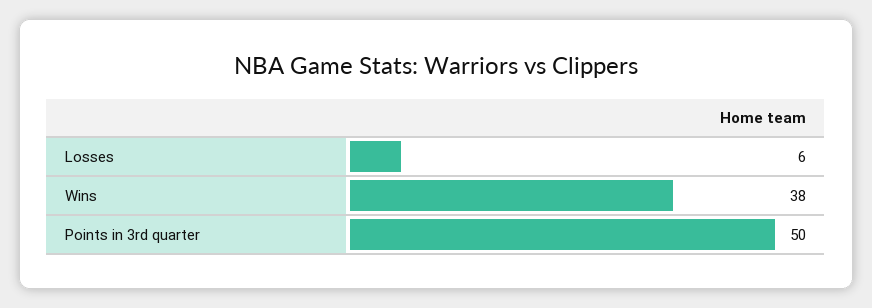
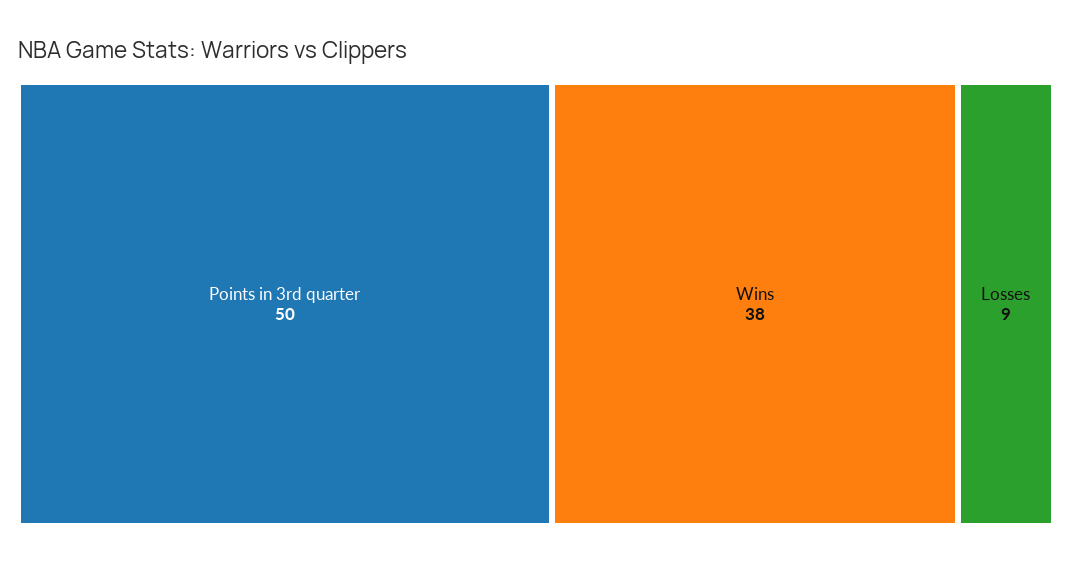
  {
-   "Losses": 6,
+   "Losses": 9,
    "Wins": 38,
    "Points in 3rd quarter": 50
  }

